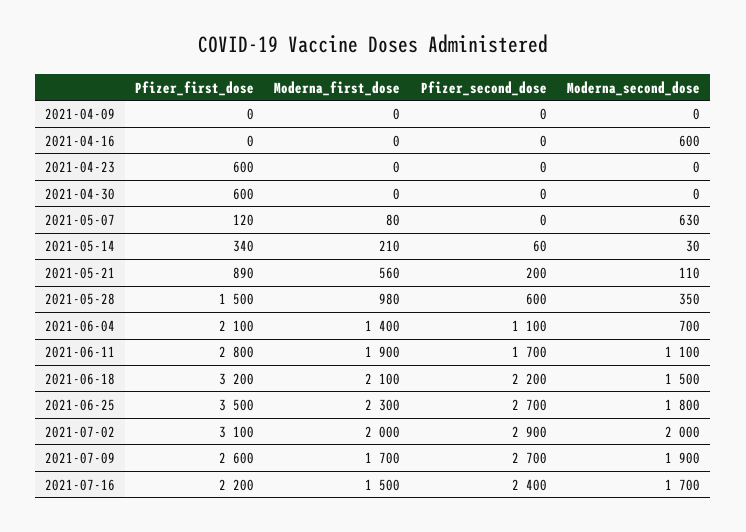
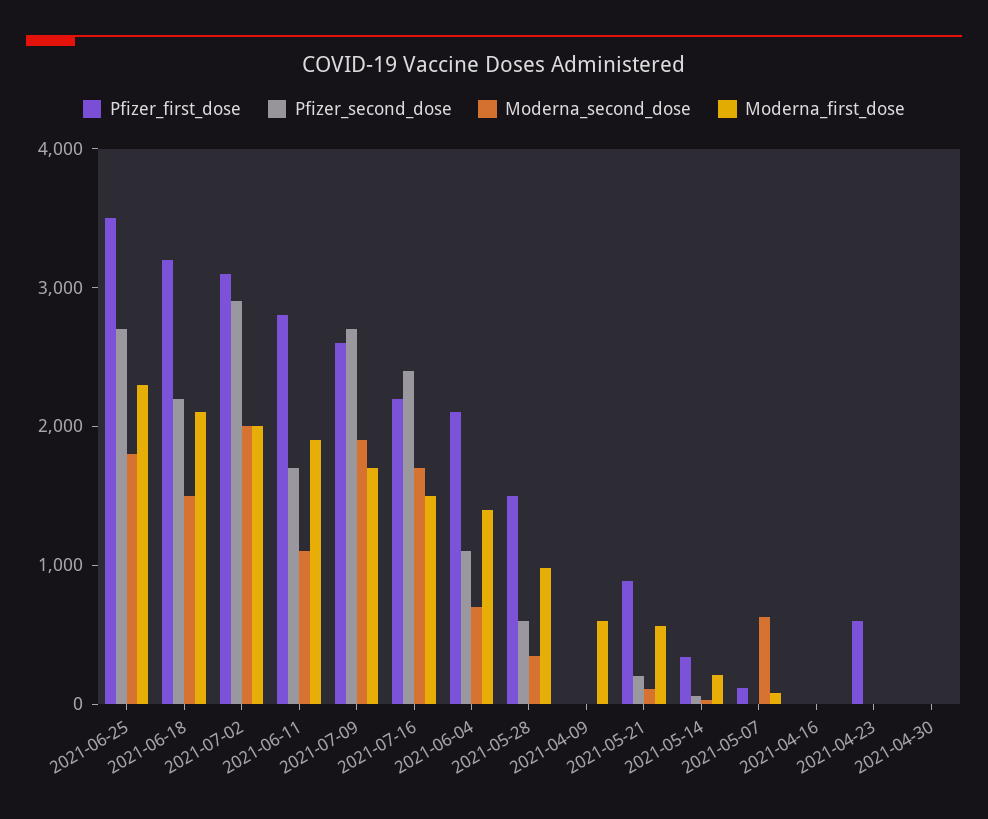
  {
    "Pfizer_first_dose": {
      "2021-04-09": 0,
      "2021-04-16": 0,
      "2021-04-23": 600,
-     "2021-04-30": 600,
+     "2021-04-30": 0,
      "2021-05-07": 120,
      "2021-05-14": 340,
      "2021-05-21": 890,
      "2021-05-28": 1500,
      "2021-06-04": 2100,
      "2021-06-11": 2800,
      "2021-06-18": 3200,
      "2021-06-25": 3500,
      "2021-07-02": 3100,
      "2021-07-09": 2600,
      "2021-07-16": 2200
    },
    "Moderna_first_dose": {
-     "2021-04-09": 0,
+     "2021-04-09": 600,
      "2021-04-16": 0,
      "2021-04-23": 0,
      "2021-04-30": 0,
      "2021-05-07": 80,
      "2021-05-14": 210,
      "2021-05-21": 560,
      "2021-05-28": 980,
      "2021-06-04": 1400,
      "2021-06-11": 1900,
      "2021-06-18": 2100,
      "2021-06-25": 2300,
      "2021-07-02": 2000,
      "2021-07-09": 1700,
      "2021-07-16": 1500
    },
    "Pfizer_second_dose": {
      "2021-04-09": 0,
      "2021-04-16": 0,
      "2021-04-23": 0,
      "2021-04-30": 0,
      "2021-05-07": 0,
      "2021-05-14": 60,
      "2021-05-21": 200,
      "2021-05-28": 600,
      "2021-06-04": 1100,
      "2021-06-11": 1700,
      "2021-06-18": 2200,
      "2021-06-25": 2700,
      "2021-07-02": 2900,
      "2021-07-09": 2700,
      "2021-07-16": 2400
    },
    "Moderna_second_dose": {
      "2021-04-09": 0,
-     "2021-04-16": 600,
+     "2021-04-16": 0,
      "2021-04-23": 0,
      "2021-04-30": 0,
      "2021-05-07": 630,
      "2021-05-14": 30,
      "2021-05-21": 110,
      "2021-05-28": 350,
      "2021-06-04": 700,
      "2021-06-11": 1100,
      "2021-06-18": 1500,
      "2021-06-25": 1800,
      "2021-07-02": 2000,
      "2021-07-09": 1900,
      "2021-07-16": 1700
    }
  }

